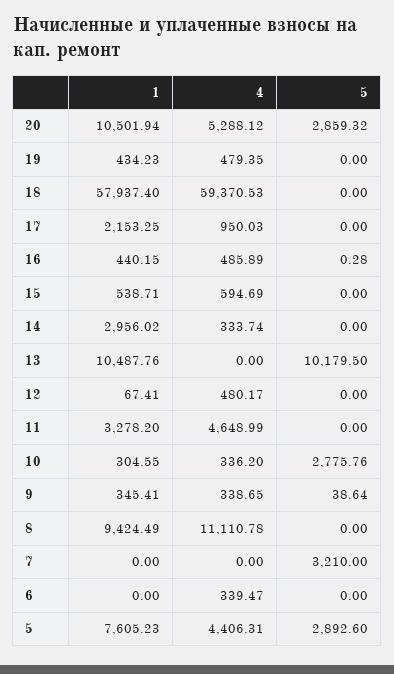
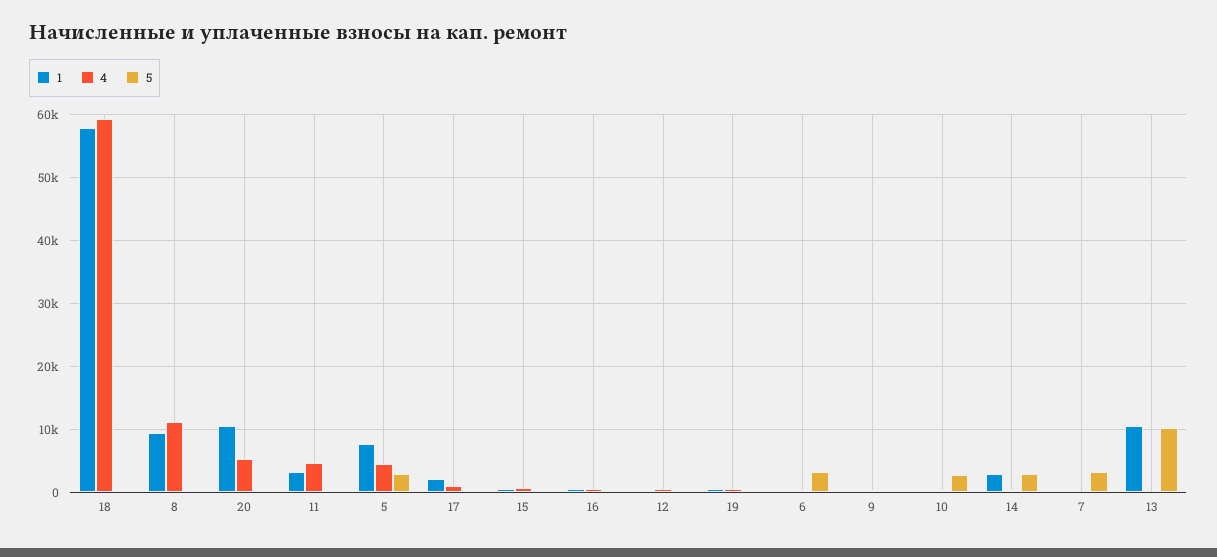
  {
    "1": {
      "20": 10501.94,
      "19": 434.23,
      "18": 57937.4,
      "17": 2153.25,
      "16": 440.15,
      "15": 538.71,
      "14": 2956.02,
      "13": 10487.76,
      "12": 67.41,
      "11": 3278.2,
      "10": 304.55,
      "9": 345.41,
      "8": 9424.49,
      "7": 0,
      "6": 0,
      "5": 7605.23
    },
    "4": {
      "20": 5288.12,
      "19": 479.35,
      "18": 59370.53,
      "17": 950.03,
      "16": 485.89,
      "15": 594.69,
      "14": 333.74,
      "13": 0,
      "12": 480.17,
      "11": 4648.99,
      "10": 336.2,
      "9": 338.65,
      "8": 11110.78,
      "7": 0,
      "6": 339.47,
      "5": 4406.31
    },
    "5": {
-     "20": 2859.32,
+     "20": 0,
      "19": 0,
      "18": 0,
      "17": 0,
      "16": 0.28,
      "15": 0,
-     "14": 0,
+     "14": 3000,
      "13": 10179.5,
      "12": 0,
      "11": 0,
      "10": 2775.76,
      "9": 38.64,
      "8": 0,
      "7": 3210,
-     "6": 0,
+     "6": 3000,
      "5": 2892.6
    }
  }

